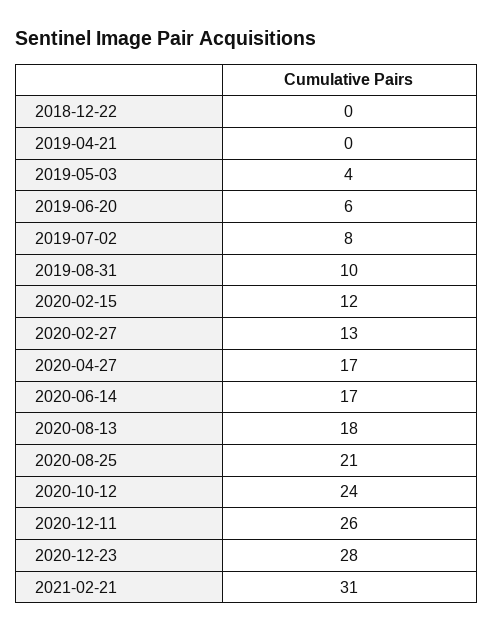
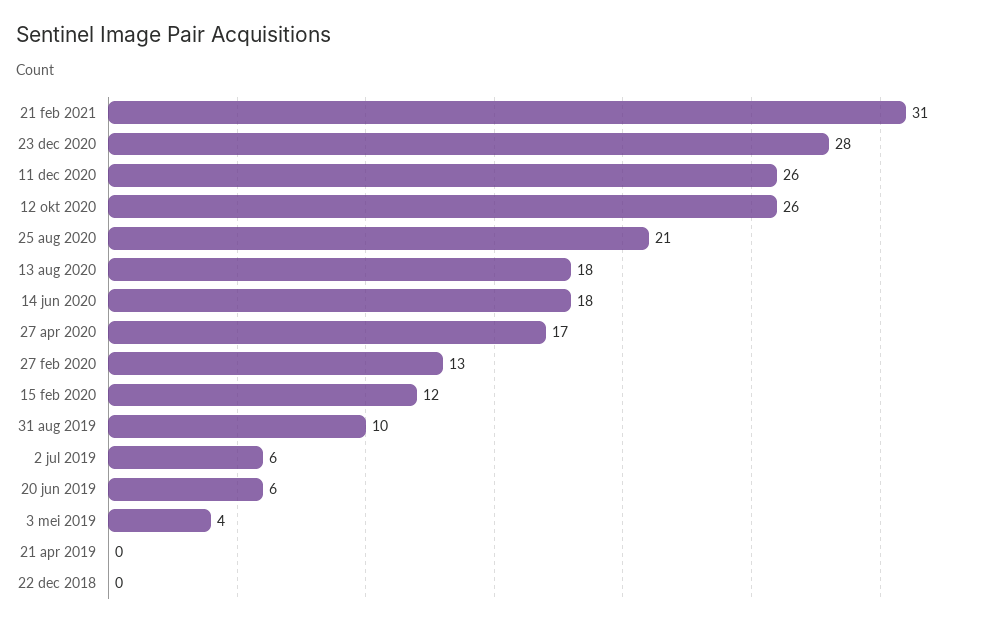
  {
    "2018-12-22": 0,
    "2019-04-21": 0,
    "2019-05-03": 4,
    "2019-06-20": 6,
-   "2019-07-02": 8,
+   "2019-07-02": 6,
    "2019-08-31": 10,
    "2020-02-15": 12,
    "2020-02-27": 13,
    "2020-04-27": 17,
-   "2020-06-14": 17,
+   "2020-06-14": 18,
    "2020-08-13": 18,
    "2020-08-25": 21,
-   "2020-10-12": 24,
+   "2020-10-12": 26,
    "2020-12-11": 26,
    "2020-12-23": 28,
    "2021-02-21": 31
  }

